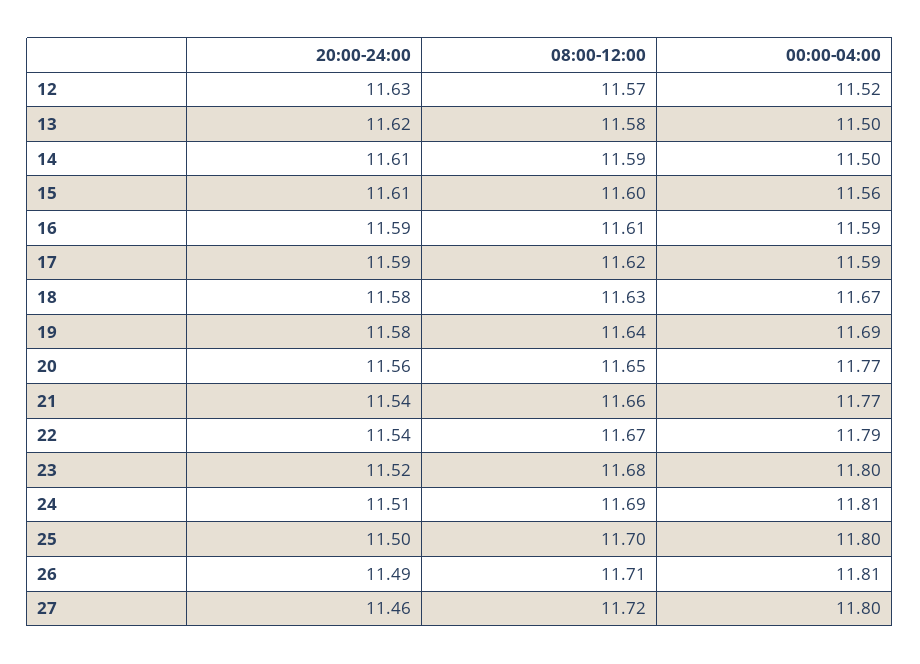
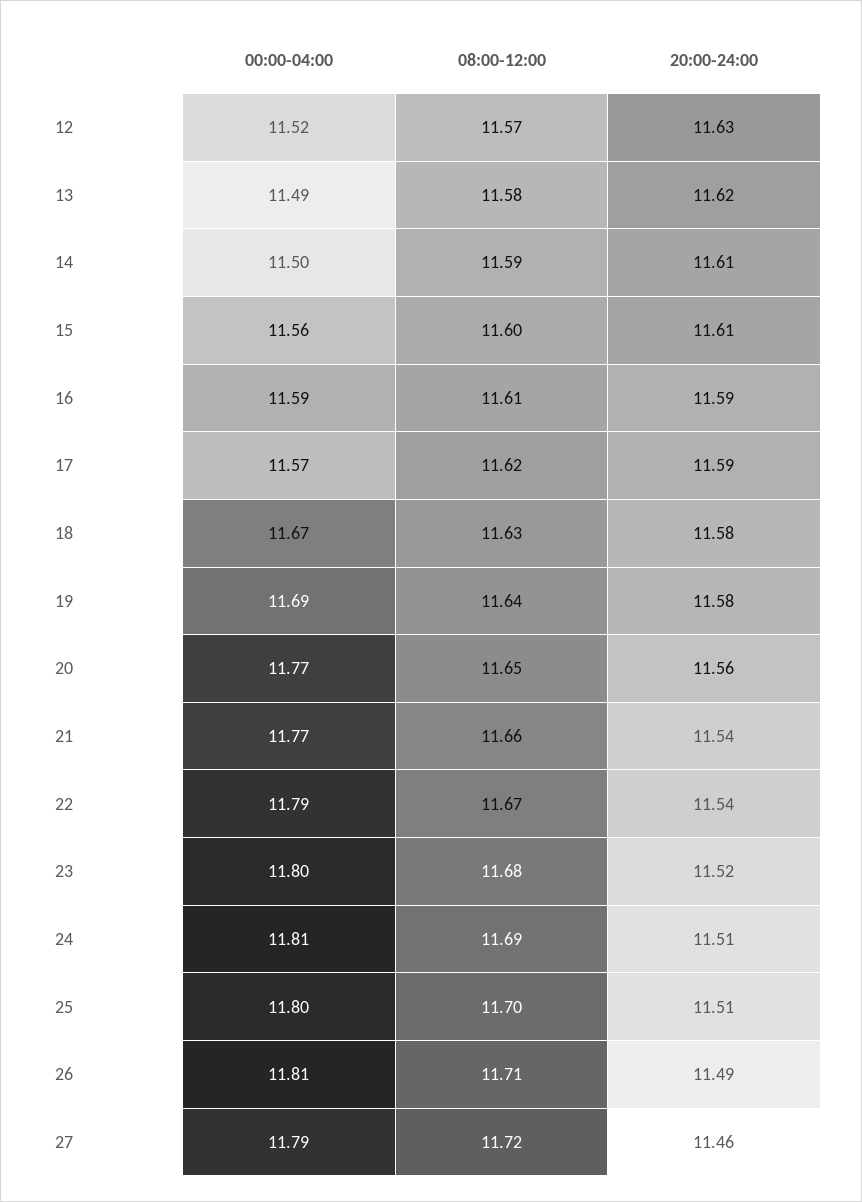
  {
    "20:00-24:00": {
      "12": 11.63,
      "13": 11.62,
      "14": 11.61,
      "15": 11.61,
      "16": 11.59,
      "17": 11.59,
      "18": 11.58,
      "19": 11.58,
      "20": 11.56,
      "21": 11.54,
      "22": 11.54,
      "23": 11.52,
      "24": 11.51,
-     "25": 11.5,
+     "25": 11.51,
      "26": 11.49,
      "27": 11.46
    },
    "08:00-12:00": {
      "12": 11.57,
      "13": 11.58,
      "14": 11.59,
      "15": 11.6,
      "16": 11.61,
      "17": 11.62,
      "18": 11.63,
      "19": 11.64,
      "20": 11.65,
      "21": 11.66,
      "22": 11.67,
      "23": 11.68,
      "24": 11.69,
      "25": 11.7,
      "26": 11.71,
      "27": 11.72
    },
    "00:00-04:00": {
      "12": 11.52,
-     "13": 11.5,
+     "13": 11.49,
      "14": 11.5,
      "15": 11.56,
      "16": 11.59,
-     "17": 11.59,
+     "17": 11.57,
      "18": 11.67,
      "19": 11.69,
      "20": 11.77,
      "21": 11.77,
      "22": 11.79,
      "23": 11.8,
      "24": 11.81,
      "25": 11.8,
      "26": 11.81,
-     "27": 11.8
+     "27": 11.79
    }
  }

